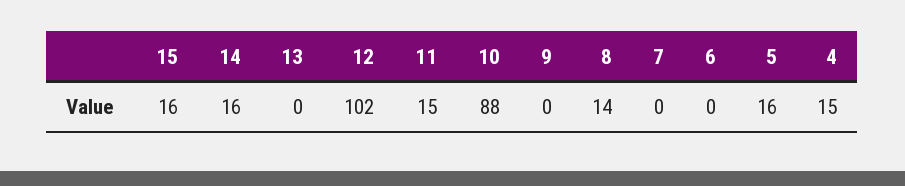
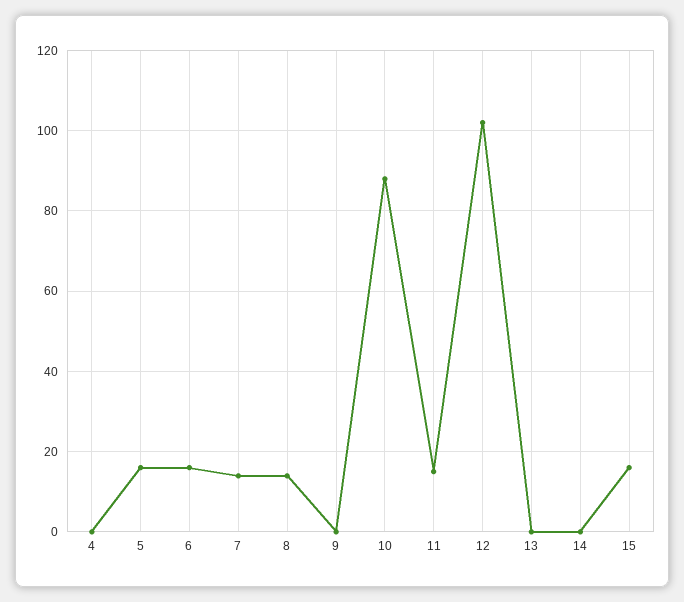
  {
    "15": 16,
-   "14": 16,
+   "14": 0,
    "13": 0,
    "12": 102,
    "11": 15,
    "10": 88,
    "9": 0,
    "8": 14,
-   "7": 0,
+   "7": 15,
-   "6": 0,
+   "6": 15,
    "5": 16,
-   "4": 15
+   "4": 0
  }

